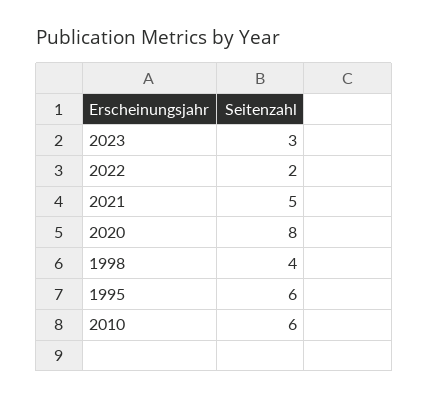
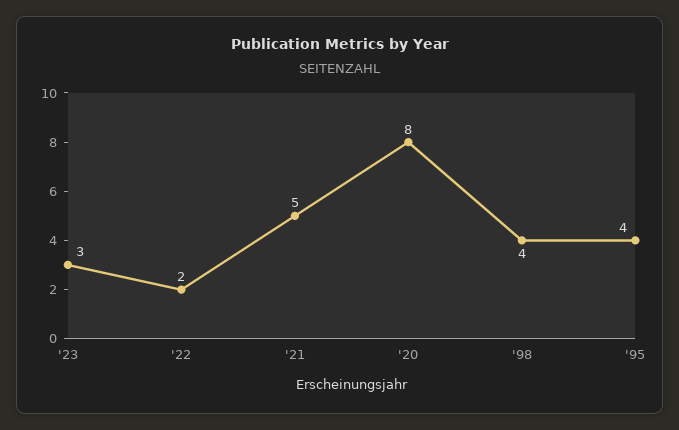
  {
    "2023": 3,
    "2022": 2,
    "2021": 5,
    "2020": 8,
    "1998": 4,
-   "1995": 6,
+   "1995": 4
-   "2010": 6
  }

